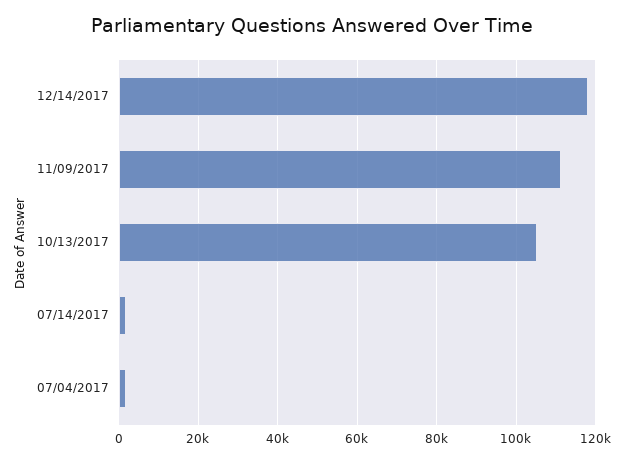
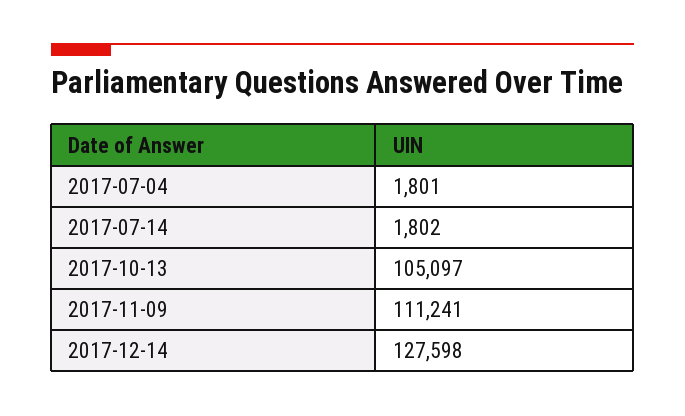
  {
-   "12/14/2017": 118000,
+   "12/14/2017": 127598,
    "11/09/2017": 111241,
    "10/13/2017": 105097,
    "07/14/2017": 1802,
    "07/04/2017": 1801
  }

